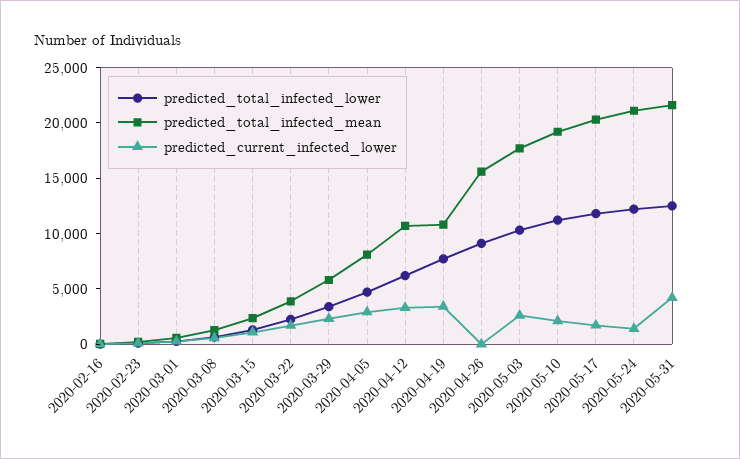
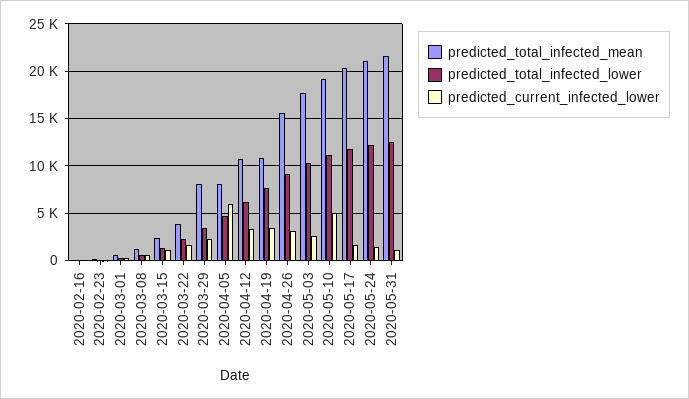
  {
    "predicted_total_infected_lower": {
      "2020-02-16": 0,
      "2020-02-23": 0,
      "2020-03-01": 0,
      "2020-03-08": 1000,
      "2020-03-15": 1000,
      "2020-03-22": 2000,
      "2020-03-29": 3000,
      "2020-04-05": 5000,
      "2020-04-12": 6000,
      "2020-04-19": 8000,
      "2020-04-26": 9000,
      "2020-05-03": 10000,
      "2020-05-10": 11000,
      "2020-05-17": 12000,
      "2020-05-24": 12000,
      "2020-05-31": 13000
    },
    "predicted_total_infected_mean": {
      "2020-02-16": 0,
      "2020-02-23": 0,
      "2020-03-01": 1000,
      "2020-03-08": 1000,
      "2020-03-15": 2000,
      "2020-03-22": 4000,
-     "2020-03-29": 6000,
+     "2020-03-29": 8000,
      "2020-04-05": 8000,
      "2020-04-12": 11000,
      "2020-04-19": 11000,
      "2020-04-26": 16000,
      "2020-05-03": 18000,
      "2020-05-10": 19000,
      "2020-05-17": 20000,
      "2020-05-24": 21000,
      "2020-05-31": 22000
    },
    "predicted_current_infected_lower": {
      "2020-02-16": 0,
      "2020-02-23": 0,
      "2020-03-01": 0,
      "2020-03-08": 1000,
      "2020-03-15": 1000,
      "2020-03-22": 2000,
      "2020-03-29": 2000,
-     "2020-04-05": 3000,
+     "2020-04-05": 6000,
      "2020-04-12": 3000,
      "2020-04-19": 3000,
-     "2020-04-26": 0,
+     "2020-04-26": 3000,
      "2020-05-03": 3000,
-     "2020-05-10": 2000,
+     "2020-05-10": 5000,
      "2020-05-17": 2000,
      "2020-05-24": 1000,
-     "2020-05-31": 4000
+     "2020-05-31": 1000
    }
  }

